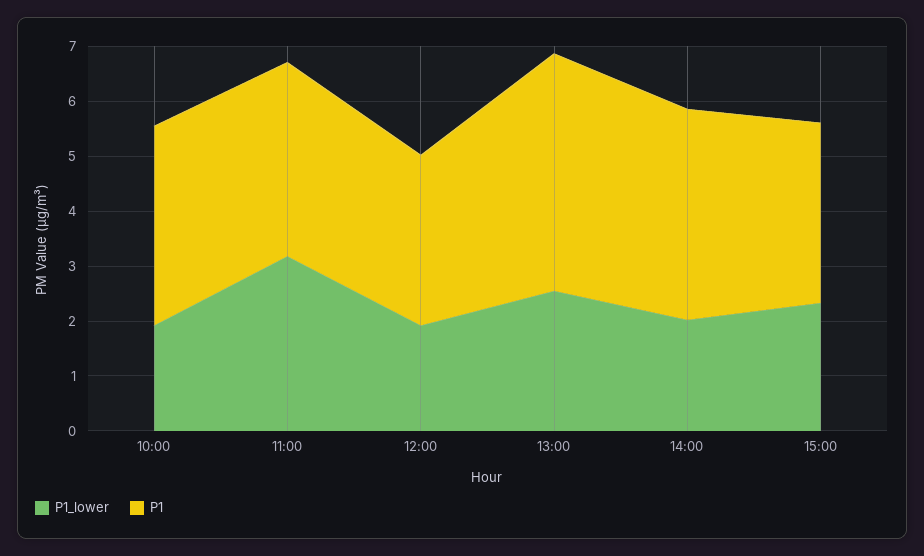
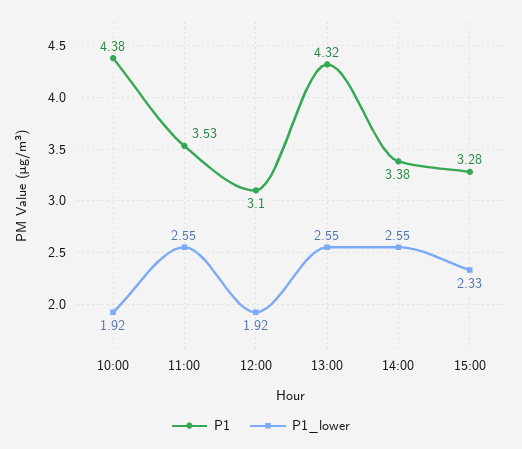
  {
    "P1_lower": {
      "10:00": 1.92,
-     "11:00": 3.2,
+     "11:00": 2.55,
      "12:00": 1.92,
      "13:00": 2.55,
-     "14:00": 2,
+     "14:00": 2.55,
      "15:00": 2.33
    },
    "P1": {
-     "10:00": 3.6,
+     "10:00": 4.38,
      "11:00": 3.53,
      "12:00": 3.1,
      "13:00": 4.32,
-     "14:00": 3.8,
+     "14:00": 3.38,
      "15:00": 3.28
    }
  }

